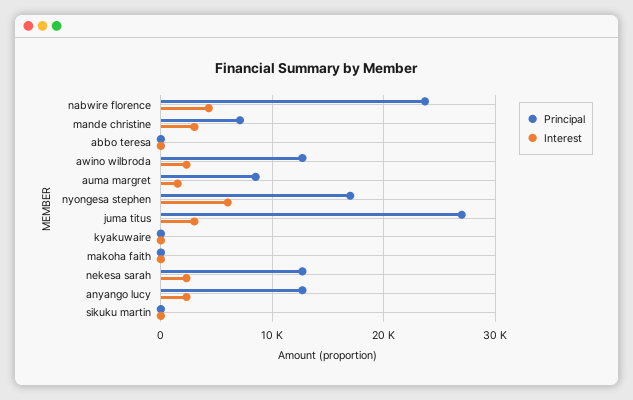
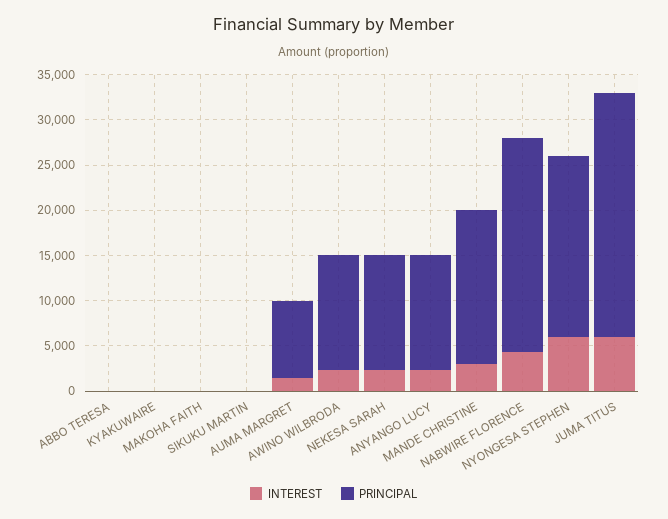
  {
    "Principal": {
      "nabwire florence": 24000,
-     "mande christine": 7000,
+     "mande christine": 17000,
      "abbo teresa": 0,
      "awino wilbroda": 13000,
      "auma margret": 9000,
-     "nyongesa stephen": 17000,
+     "nyongesa stephen": 20000,
      "juma titus": 27000,
      "kyakuwaire": 0,
      "makoha faith": 0,
      "nekesa sarah": 13000,
      "anyango lucy": 13000,
      "sikuku martin": 0
    },
    "Interest": {
      "nabwire florence": 4000,
      "mande christine": 3000,
      "abbo teresa": 0,
      "awino wilbroda": 2000,
      "auma margret": 2000,
      "nyongesa stephen": 6000,
-     "juma titus": 3000,
+     "juma titus": 6000,
      "kyakuwaire": 0,
      "makoha faith": 0,
      "nekesa sarah": 2000,
      "anyango lucy": 2000,
      "sikuku martin": 0
    }
  }

